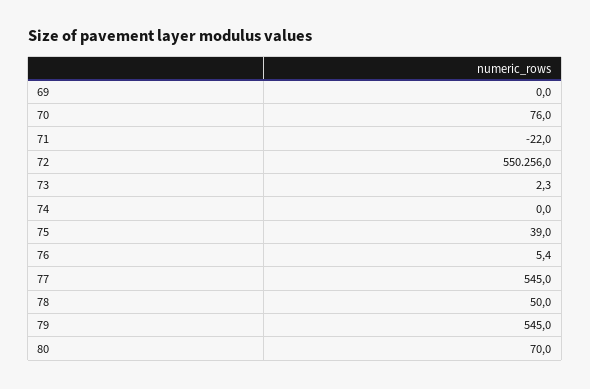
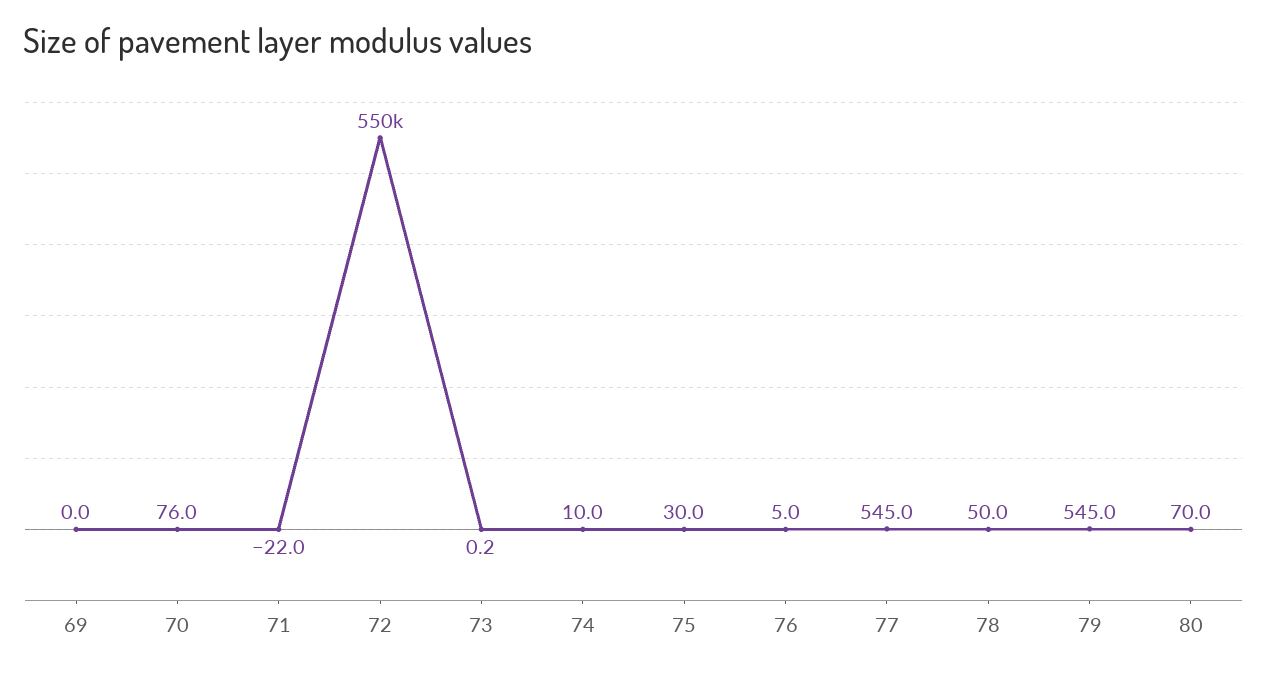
  {
    "69": 0,
    "70": 76,
    "71": -22,
    "72": 550256,
-   "73": 2.3,
+   "73": 0.2,
-   "74": 0,
+   "74": 10,
-   "75": 39,
+   "75": 30,
-   "76": 5.4,
+   "76": 5,
    "77": 545,
    "78": 50,
    "79": 545,
    "80": 70
  }

